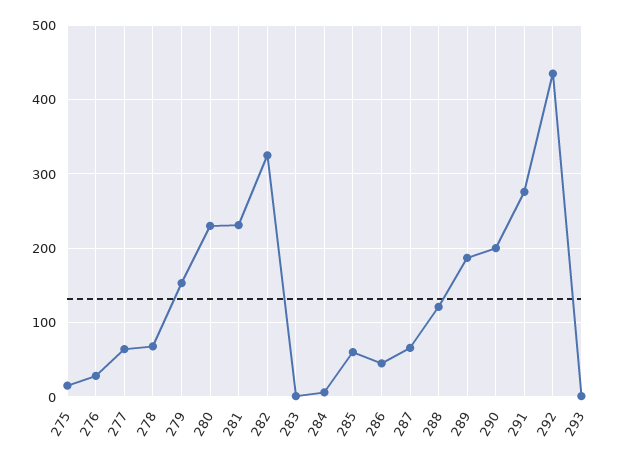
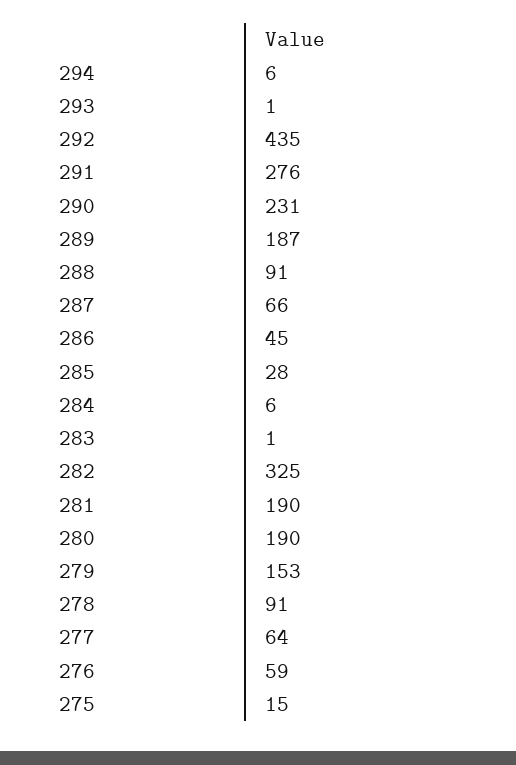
  {
    "275": 15,
-   "276": 30,
+   "276": 59,
    "277": 64,
-   "278": 70,
+   "278": 91,
    "279": 153,
-   "280": 230,
+   "280": 190,
-   "281": 230,
+   "281": 190,
    "282": 325,
    "283": 1,
    "284": 6,
-   "285": 60,
+   "285": 28,
    "286": 45,
    "287": 66,
-   "288": 120,
+   "288": 91,
    "289": 187,
-   "290": 200,
+   "290": 231,
    "291": 276,
    "292": 435,
-   "293": 1
+   "293": 1,
+   "294": 6
  }

